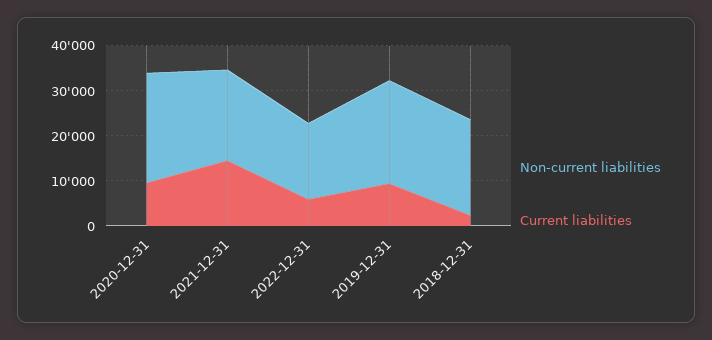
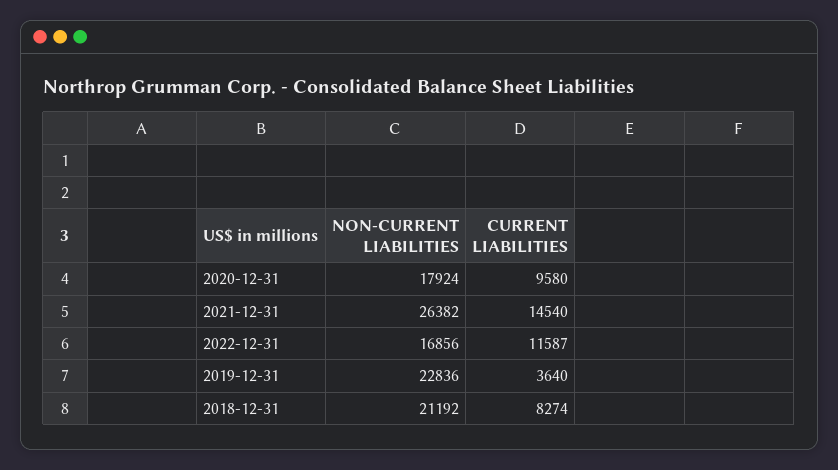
  {
    "Non-current liabilities": {
-     "2020-12-31": 24000,
+     "2020-12-31": 17924,
-     "2021-12-31": 20000,
+     "2021-12-31": 26382,
      "2022-12-31": 16856,
      "2019-12-31": 22836,
      "2018-12-31": 21192
    },
    "Current liabilities": {
      "2020-12-31": 9580,
      "2021-12-31": 14540,
-     "2022-12-31": 6000,
+     "2022-12-31": 11587,
-     "2019-12-31": 10000,
+     "2019-12-31": 3640,
-     "2018-12-31": 2000
+     "2018-12-31": 8274
    }
  }

